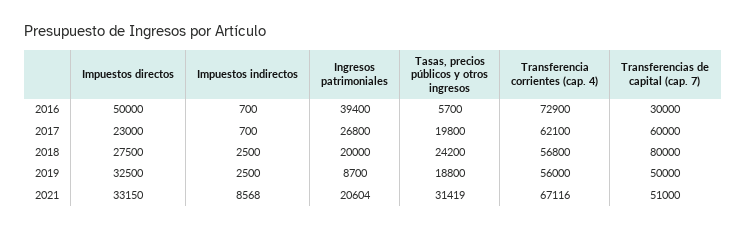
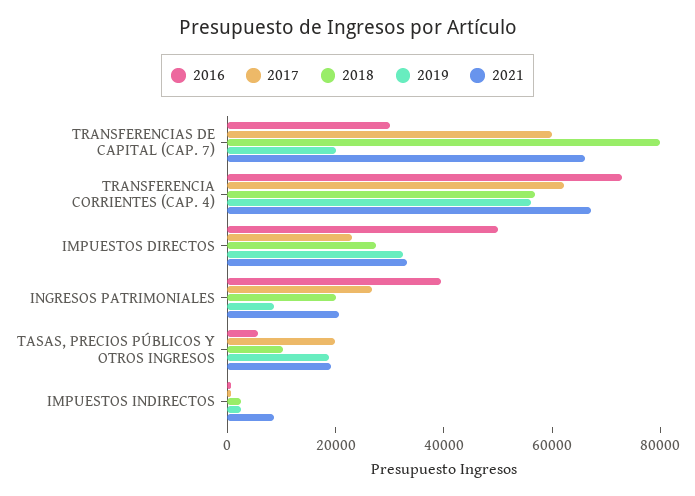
  {
    "2016": {
      "Impuestos directos": 50000,
      "Impuestos indirectos": 700,
      "Ingresos patrimoniales": 39400,
      "Tasas, precios públicos y otros ingresos": 5700,
      "Transferencia corrientes (cap. 4)": 72900,
      "Transferencias de capital (cap. 7)": 30000
    },
    "2017": {
      "Impuestos directos": 23000,
      "Impuestos indirectos": 700,
      "Ingresos patrimoniales": 26800,
      "Tasas, precios públicos y otros ingresos": 19800,
      "Transferencia corrientes (cap. 4)": 62100,
      "Transferencias de capital (cap. 7)": 60000
    },
    "2018": {
      "Impuestos directos": 27500,
      "Impuestos indirectos": 2500,
      "Ingresos patrimoniales": 20000,
-     "Tasas, precios públicos y otros ingresos": 24200,
+     "Tasas, precios públicos y otros ingresos": 10000,
      "Transferencia corrientes (cap. 4)": 56800,
      "Transferencias de capital (cap. 7)": 80000
    },
    "2019": {
      "Impuestos directos": 32500,
      "Impuestos indirectos": 2500,
      "Ingresos patrimoniales": 8700,
      "Tasas, precios públicos y otros ingresos": 18800,
      "Transferencia corrientes (cap. 4)": 56000,
-     "Transferencias de capital (cap. 7)": 50000
+     "Transferencias de capital (cap. 7)": 20000
    },
    "2021": {
      "Impuestos directos": 33150,
      "Impuestos indirectos": 8568,
      "Ingresos patrimoniales": 20604,
-     "Tasas, precios públicos y otros ingresos": 31419,
+     "Tasas, precios públicos y otros ingresos": 20000,
      "Transferencia corrientes (cap. 4)": 67116,
-     "Transferencias de capital (cap. 7)": 51000
+     "Transferencias de capital (cap. 7)": 65000
    }
  }

